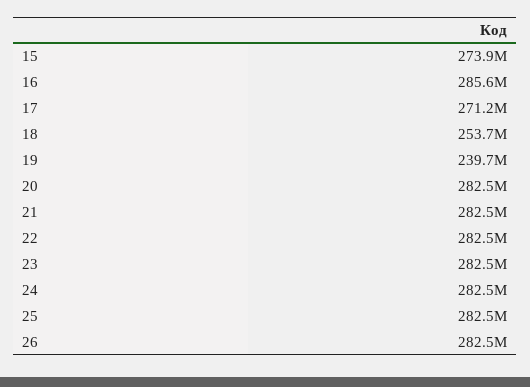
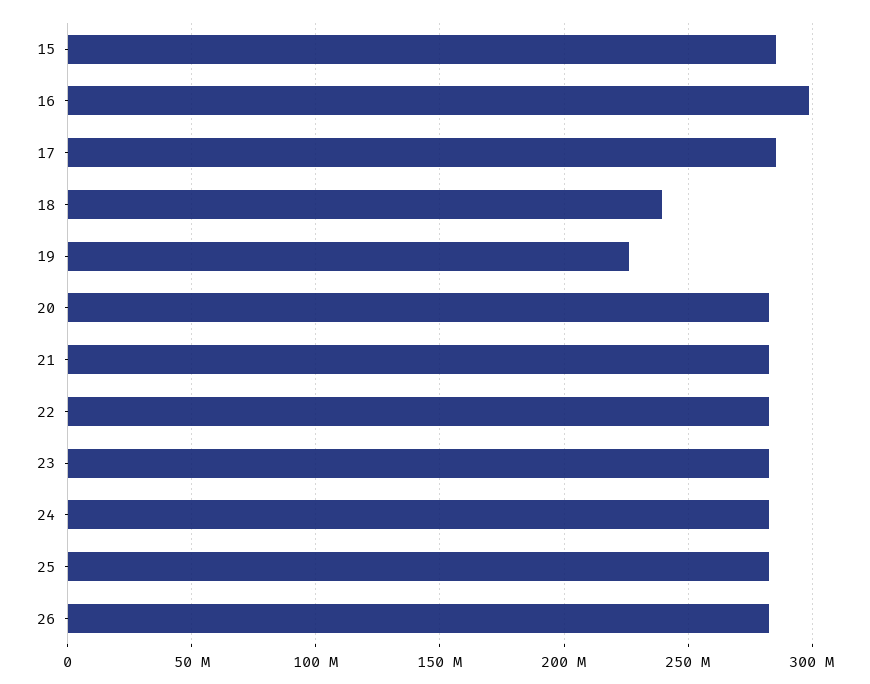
  {
-   "15": 273900000,
+   "15": 285000000,
-   "16": 285600000,
+   "16": 300000000,
-   "17": 271200000,
+   "17": 285000000,
-   "18": 253700000,
+   "18": 240000000,
-   "19": 239700000,
+   "19": 225000000,
    "20": 282500000,
    "21": 282500000,
    "22": 282500000,
    "23": 282500000,
    "24": 282500000,
    "25": 282500000,
    "26": 282500000
  }

